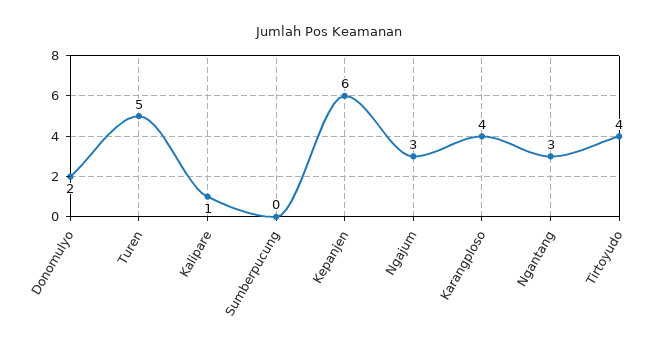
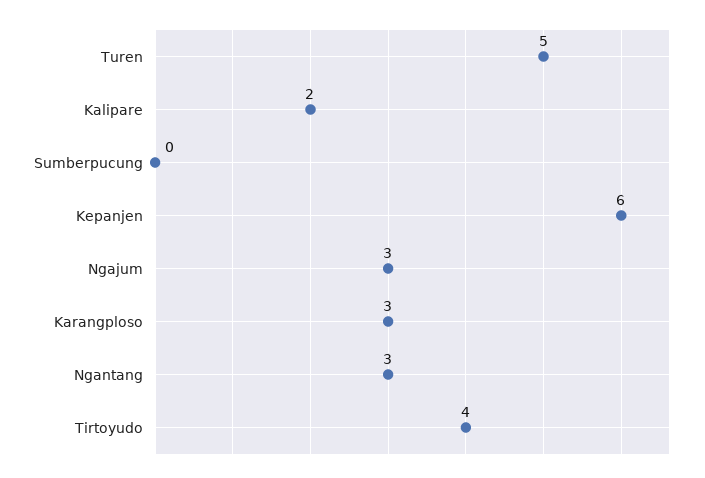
  {
-   "Donomulyo": 2,
    "Turen": 5,
-   "Kalipare": 1,
+   "Kalipare": 2,
    "Sumberpucung": 0,
    "Kepanjen": 6,
    "Ngajum": 3,
-   "Karangploso": 4,
+   "Karangploso": 3,
    "Ngantang": 3,
    "Tirtoyudo": 4
  }

